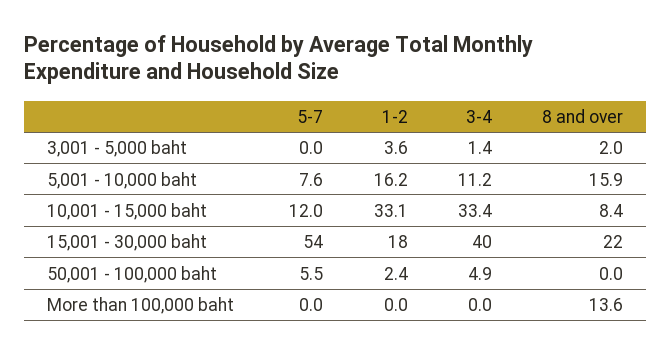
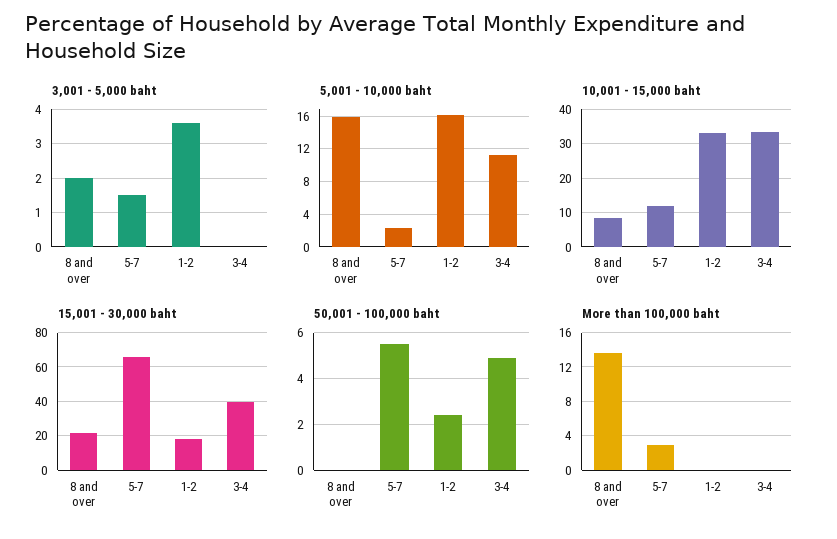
  {
    "3,001 - 5,000 baht": {
-     "5-7": 0,
+     "5-7": 1.5,
      "1-2": 3.6,
-     "3-4": 1.4,
+     "3-4": 0,
      "8 and over": 2
    },
    "5,001 - 10,000 baht": {
-     "5-7": 7.6,
+     "5-7": 2,
      "1-2": 16.2,
      "3-4": 11.2,
      "8 and over": 15.9
    },
    "10,001 - 15,000 baht": {
      "5-7": 12,
      "1-2": 33.1,
      "3-4": 33.4,
      "8 and over": 8.4
    },
    "15,001 - 30,000 baht": {
-     "5-7": 54,
+     "5-7": 65,
      "1-2": 18,
      "3-4": 40,
      "8 and over": 22
    },
    "50,001 - 100,000 baht": {
      "5-7": 5.5,
      "1-2": 2.4,
      "3-4": 4.9,
      "8 and over": 0
    },
    "More than 100,000 baht": {
-     "5-7": 0,
+     "5-7": 3,
      "1-2": 0,
      "3-4": 0,
      "8 and over": 13.6
    }
  }

